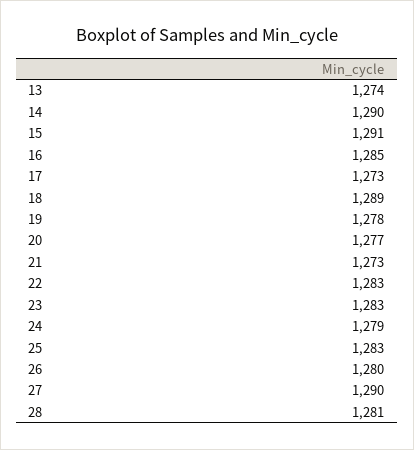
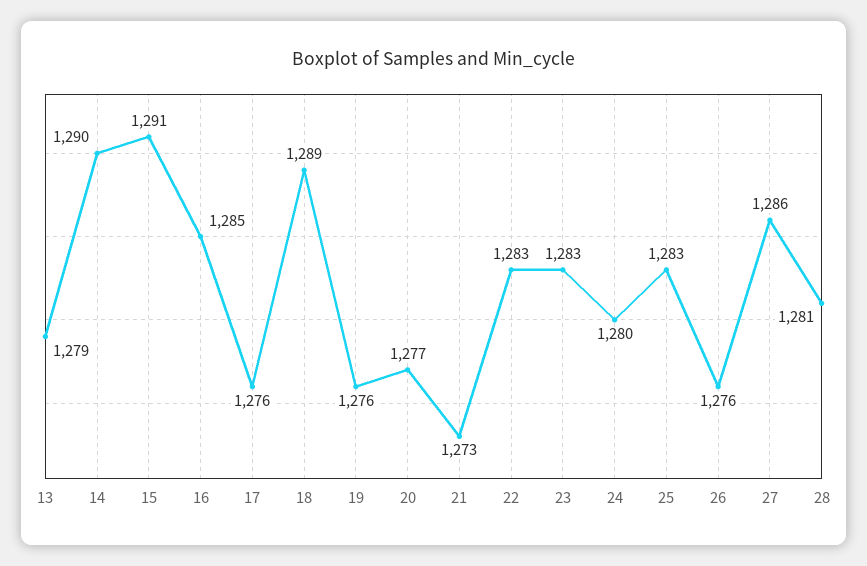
  {
-   "13": 1274,
+   "13": 1279,
    "14": 1290,
    "15": 1291,
    "16": 1285,
-   "17": 1273,
+   "17": 1276,
    "18": 1289,
-   "19": 1278,
+   "19": 1276,
    "20": 1277,
    "21": 1273,
    "22": 1283,
    "23": 1283,
-   "24": 1279,
+   "24": 1280,
    "25": 1283,
-   "26": 1280,
+   "26": 1276,
-   "27": 1290,
+   "27": 1286,
    "28": 1281
  }

